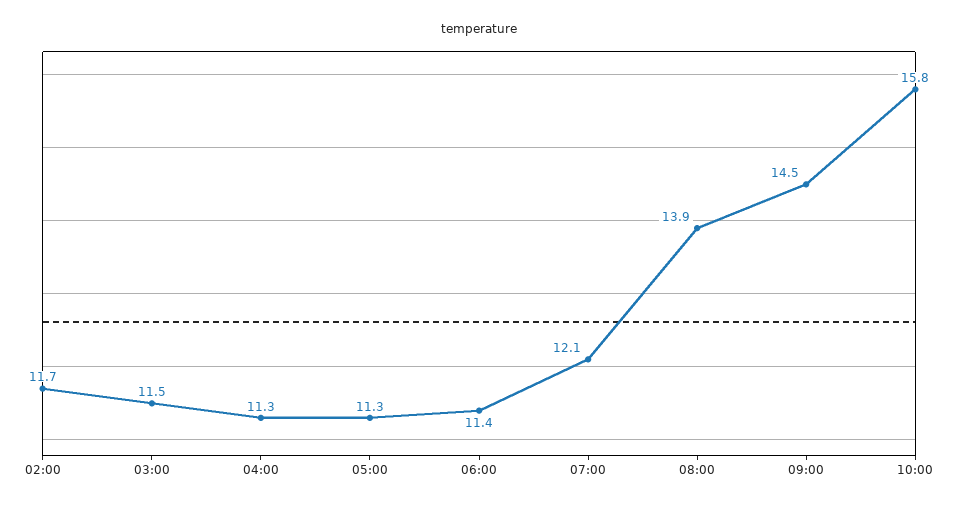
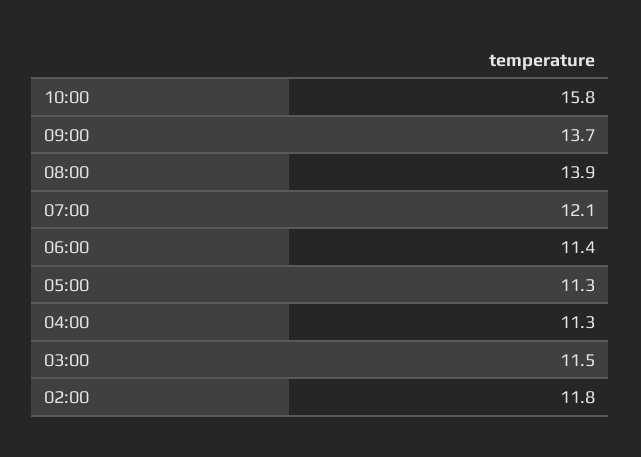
  {
-   "02:00": 11.7,
+   "02:00": 11.8,
    "03:00": 11.5,
    "04:00": 11.3,
    "05:00": 11.3,
    "06:00": 11.4,
    "07:00": 12.1,
    "08:00": 13.9,
-   "09:00": 14.5,
+   "09:00": 13.7,
    "10:00": 15.8
  }

